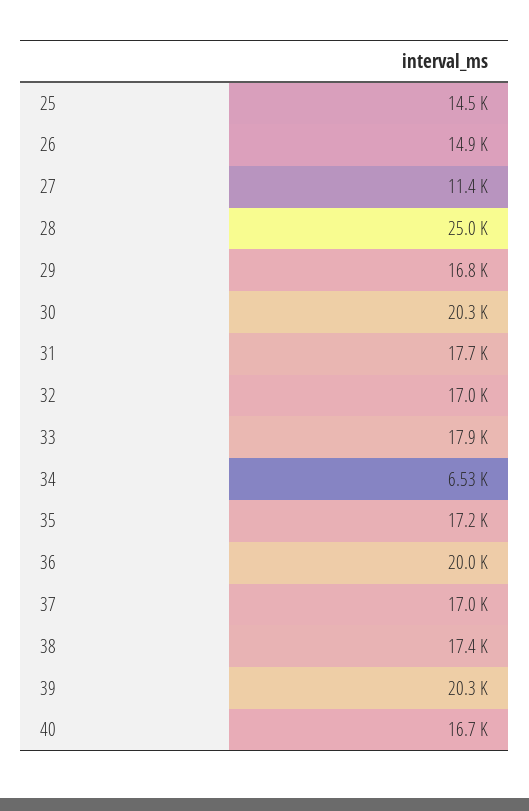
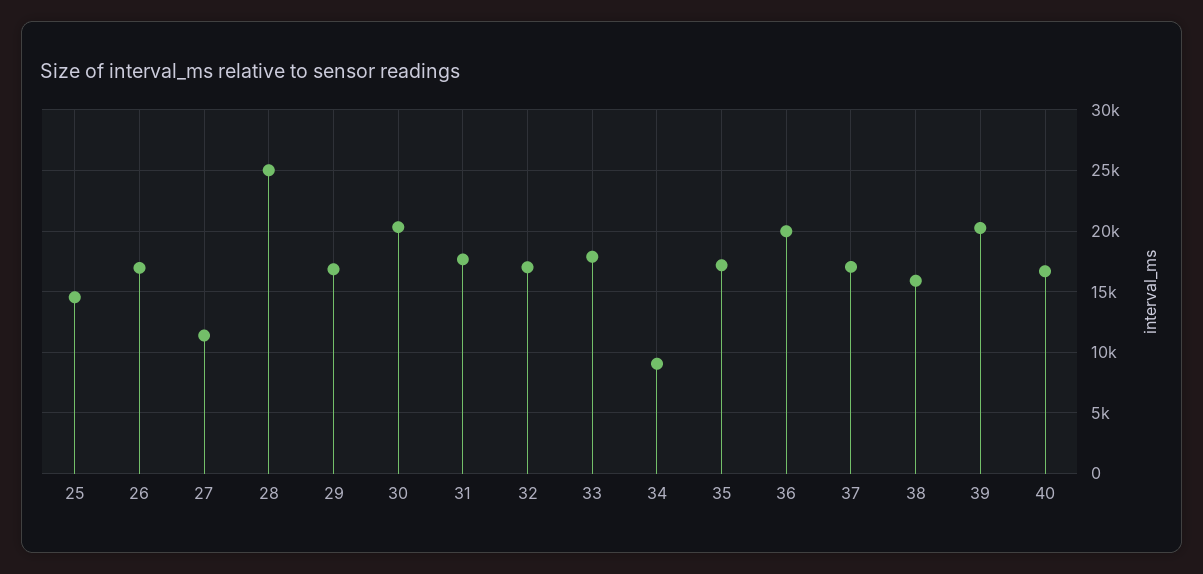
  {
    "25": 14500,
-   "26": 14900,
+   "26": 17000,
    "27": 11400,
    "28": 25000,
    "29": 16800,
    "30": 20300,
    "31": 17700,
    "32": 17000,
    "33": 17900,
-   "34": 6530,
+   "34": 9000,
    "35": 17200,
    "36": 20000,
    "37": 17000,
-   "38": 17400,
+   "38": 16000,
    "39": 20300,
    "40": 16700
  }

